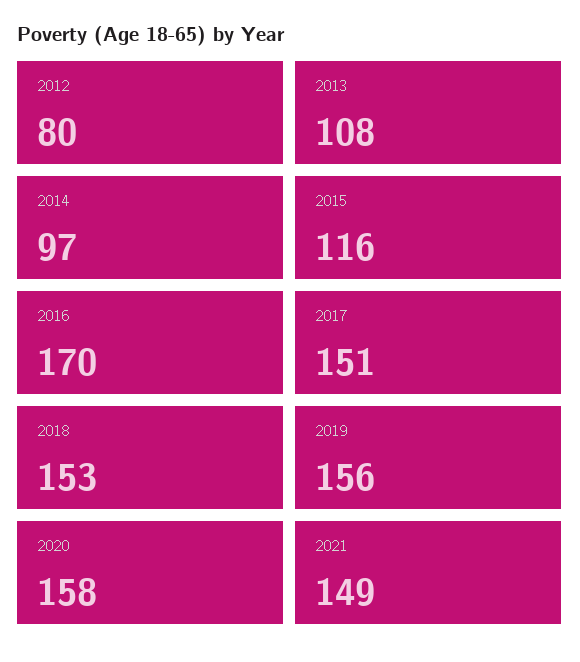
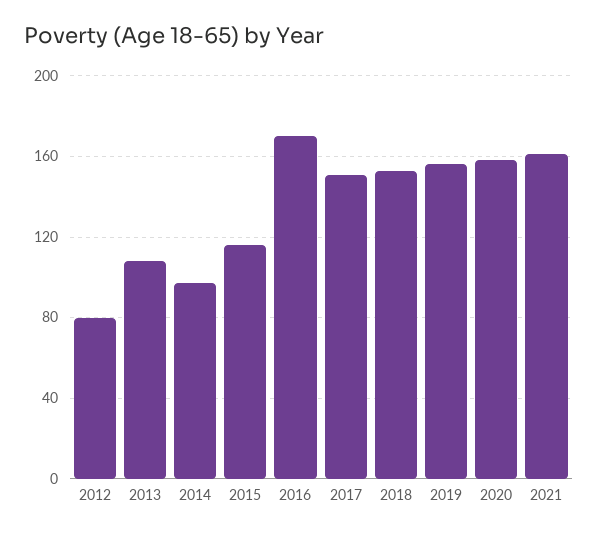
  {
    "2012": 80,
    "2013": 108,
    "2014": 97,
    "2015": 116,
    "2016": 170,
    "2017": 151,
    "2018": 153,
    "2019": 156,
    "2020": 158,
-   "2021": 149
+   "2021": 160
  }

